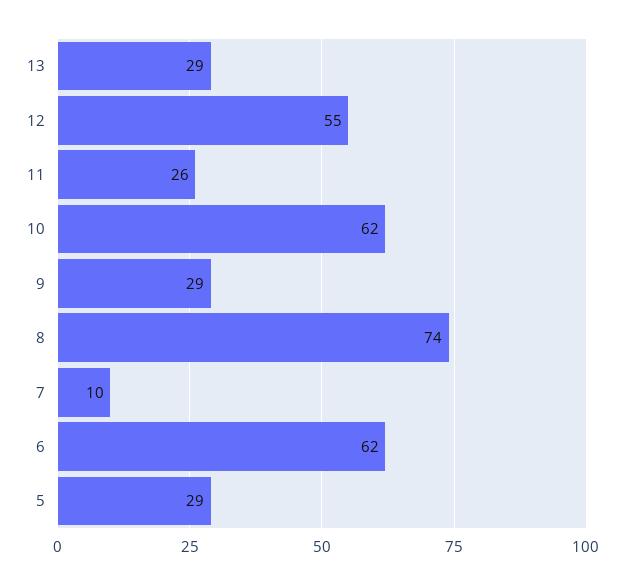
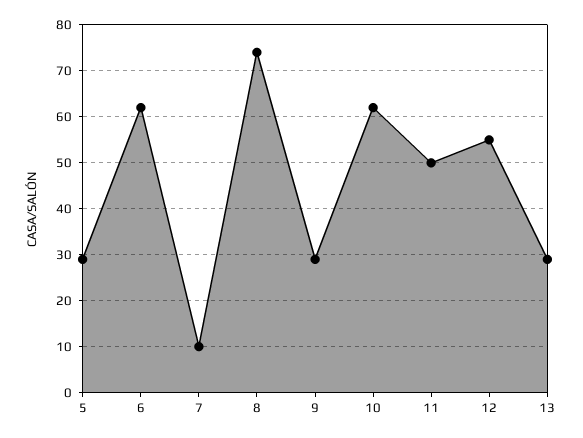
  {
    "13": 29,
    "12": 55,
-   "11": 26,
+   "11": 50,
    "10": 62,
    "9": 29,
    "8": 74,
    "7": 10,
    "6": 62,
    "5": 29
  }

